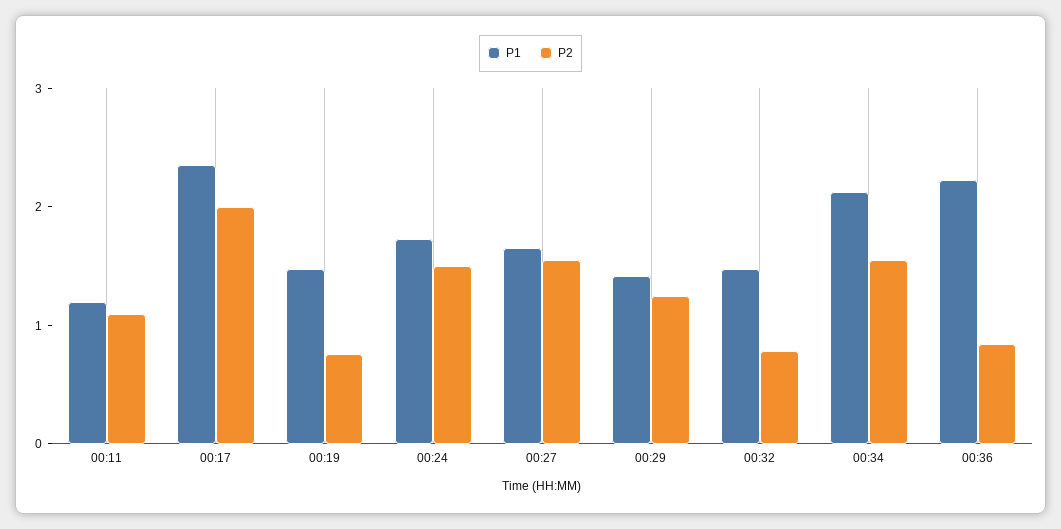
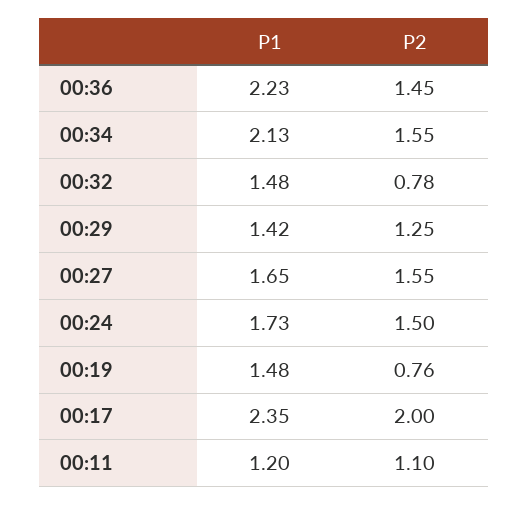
  {
    "P1": {
      "00:11": 1.2,
      "00:17": 2.35,
      "00:19": 1.48,
      "00:24": 1.73,
      "00:27": 1.65,
      "00:29": 1.42,
      "00:32": 1.48,
      "00:34": 2.13,
      "00:36": 2.23
    },
    "P2": {
      "00:11": 1.1,
      "00:17": 2,
      "00:19": 0.76,
      "00:24": 1.5,
      "00:27": 1.55,
      "00:29": 1.25,
      "00:32": 0.78,
      "00:34": 1.55,
-     "00:36": 0.8
+     "00:36": 1.45
    }
  }

